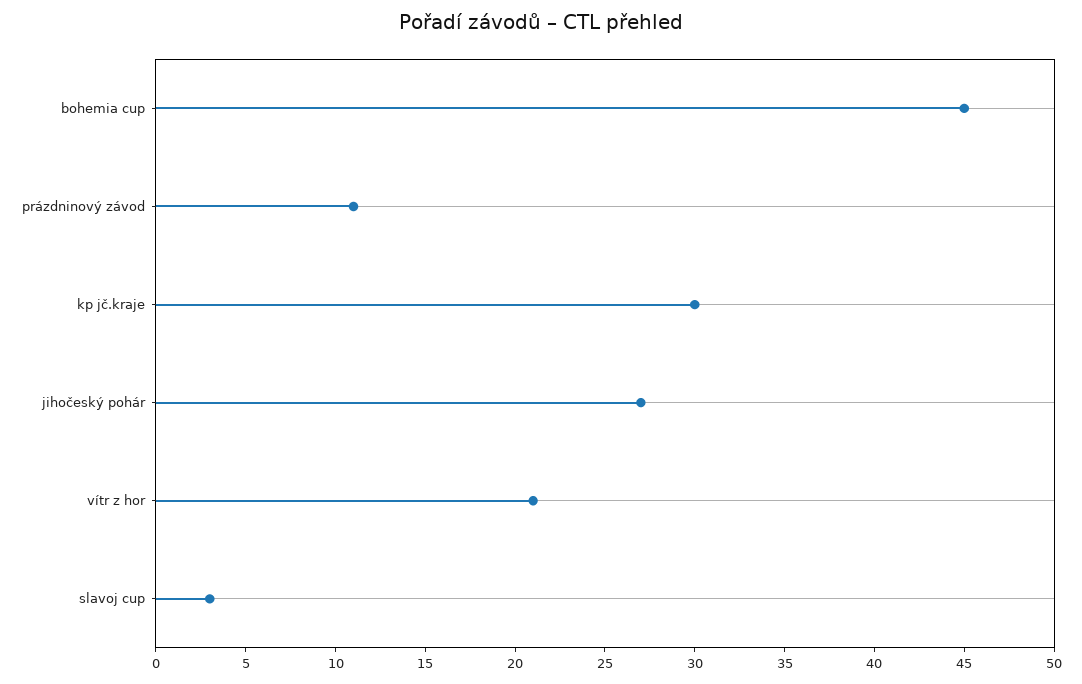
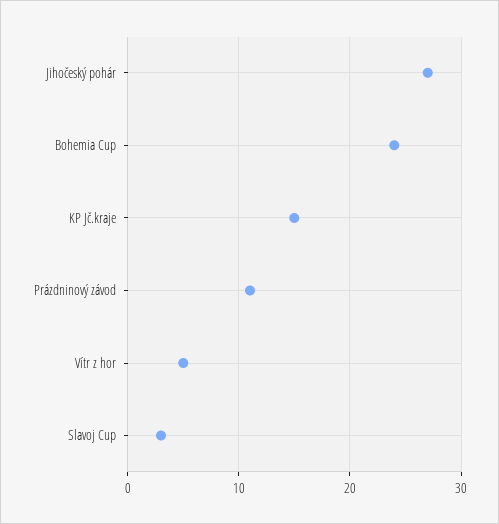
  {
-   "bohemia cup": 45,
+   "bohemia cup": 24,
    "prázdninový závod": 11,
-   "kp jč.kraje": 30,
+   "kp jč.kraje": 15,
    "jihočeský pohár": 27,
-   "vítr z hor": 21,
+   "vítr z hor": 5,
    "slavoj cup": 3
  }

